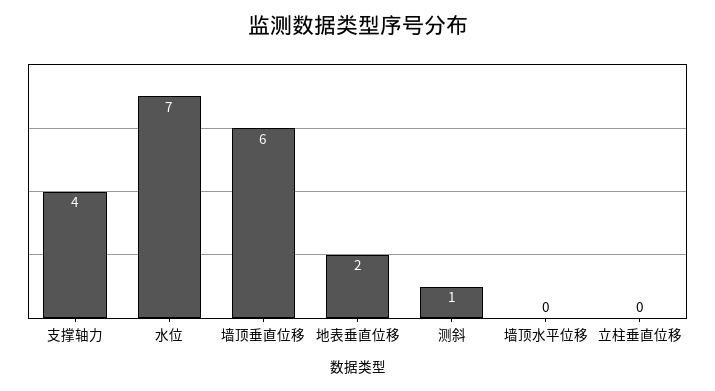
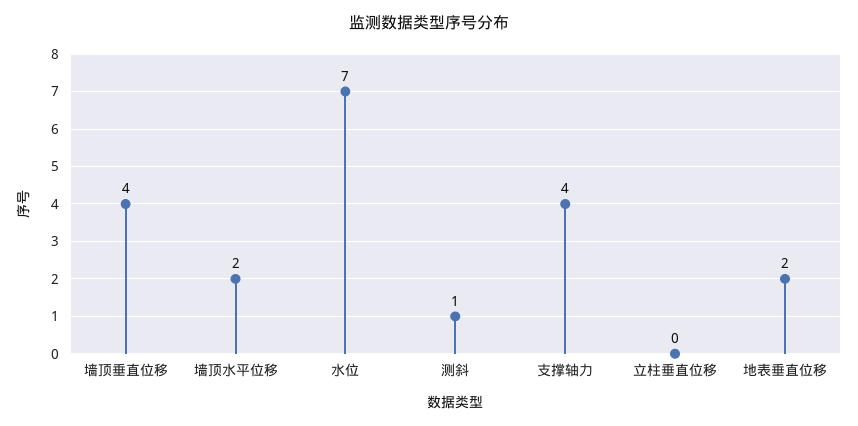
  {
    "支撑轴力": 4,
    "水位": 7,
-   "墙顶垂直位移": 6,
+   "墙顶垂直位移": 4,
    "地表垂直位移": 2,
    "测斜": 1,
-   "墙顶水平位移": 0,
+   "墙顶水平位移": 2,
    "立柱垂直位移": 0
  }

